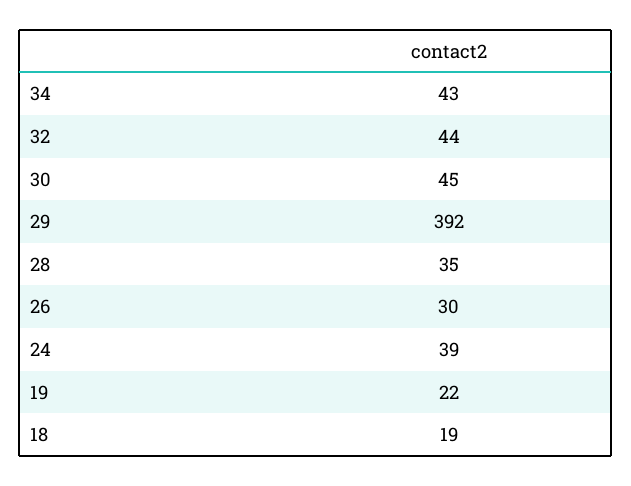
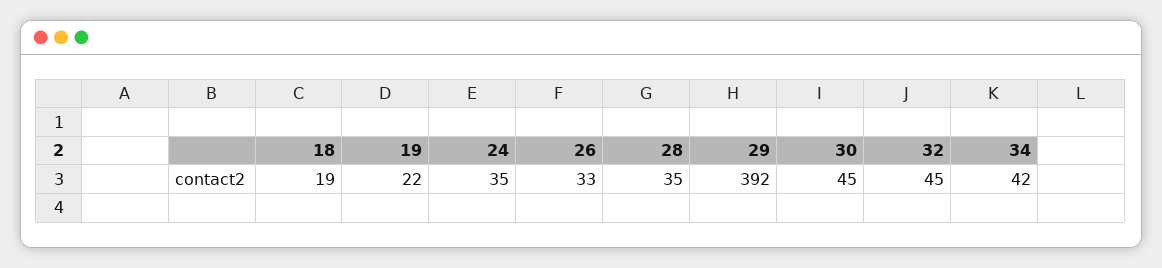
  {
-   "34": 43,
+   "34": 42,
-   "32": 44,
+   "32": 45,
    "30": 45,
    "29": 392,
    "28": 35,
-   "26": 30,
+   "26": 33,
-   "24": 39,
+   "24": 35,
    "19": 22,
    "18": 19
  }

